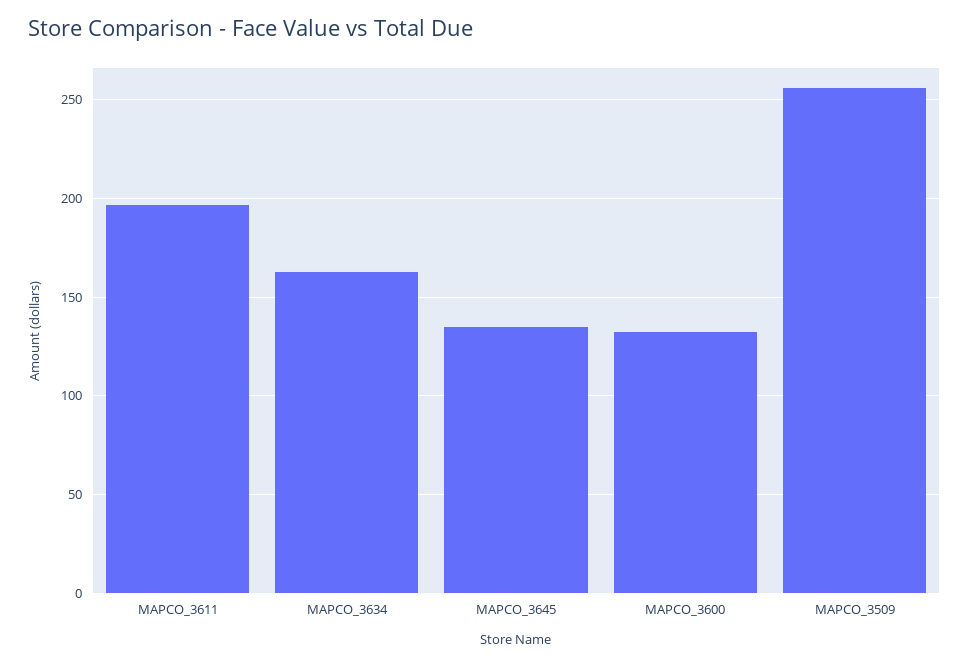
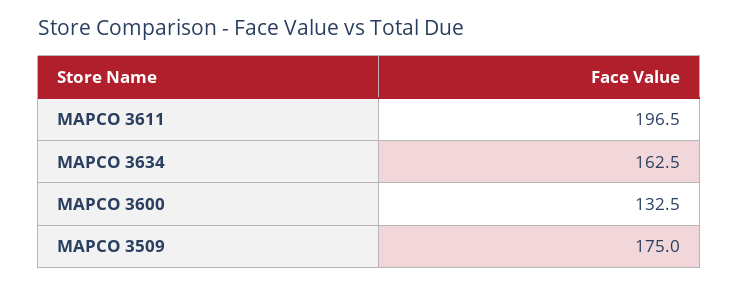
  {
    "MAPCO_3611": 196.5,
    "MAPCO_3634": 162.5,
-   "MAPCO_3645": 135,
    "MAPCO_3600": 132.5,
-   "MAPCO_3509": 255
+   "MAPCO_3509": 175
  }

